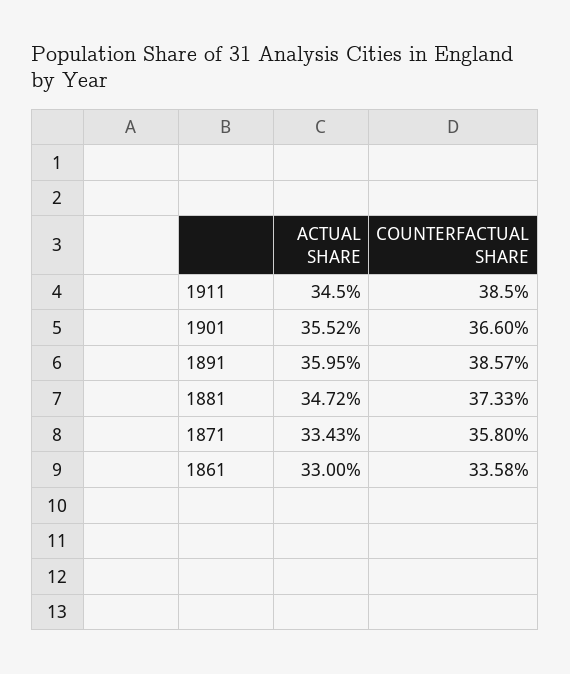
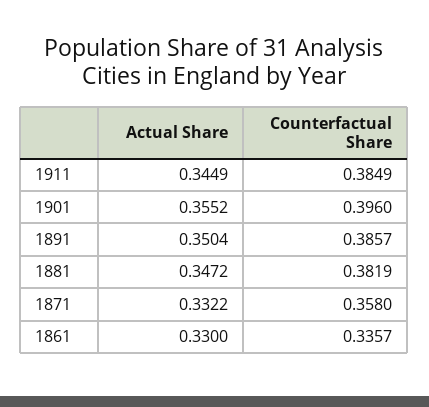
  {
    "ACTUAL SHARE": {
      "1911": 0.3449,
      "1901": 0.3552,
-     "1891": 0.3595,
+     "1891": 0.3504,
      "1881": 0.3472,
-     "1871": 0.3343,
+     "1871": 0.3322,
      "1861": 0.33
    },
    "COUNTERFACTUAL SHARE": {
      "1911": 0.3849,
-     "1901": 0.366,
+     "1901": 0.396,
      "1891": 0.3857,
-     "1881": 0.3733,
+     "1881": 0.3819,
      "1871": 0.358,
-     "1861": 0.3358
+     "1861": 0.3357
    }
  }

